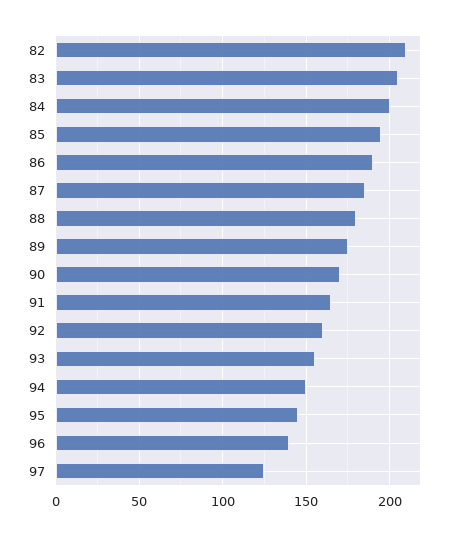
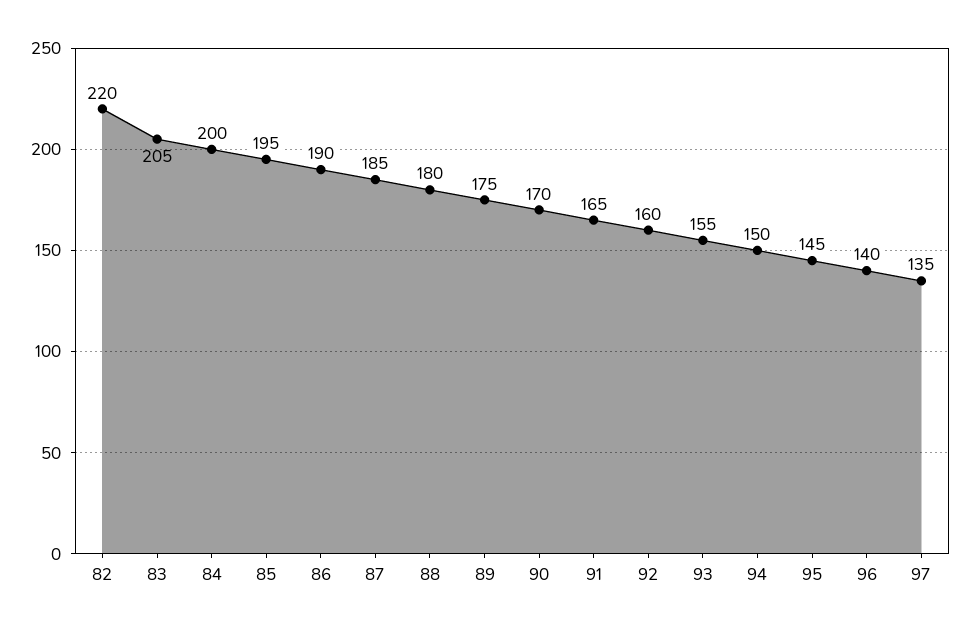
  {
-   "82": 210,
+   "82": 220,
    "83": 205,
    "84": 200,
    "85": 195,
    "86": 190,
    "87": 185,
    "88": 180,
    "89": 175,
    "90": 170,
    "91": 165,
    "92": 160,
    "93": 155,
    "94": 150,
    "95": 145,
    "96": 140,
-   "97": 125
+   "97": 135
  }

